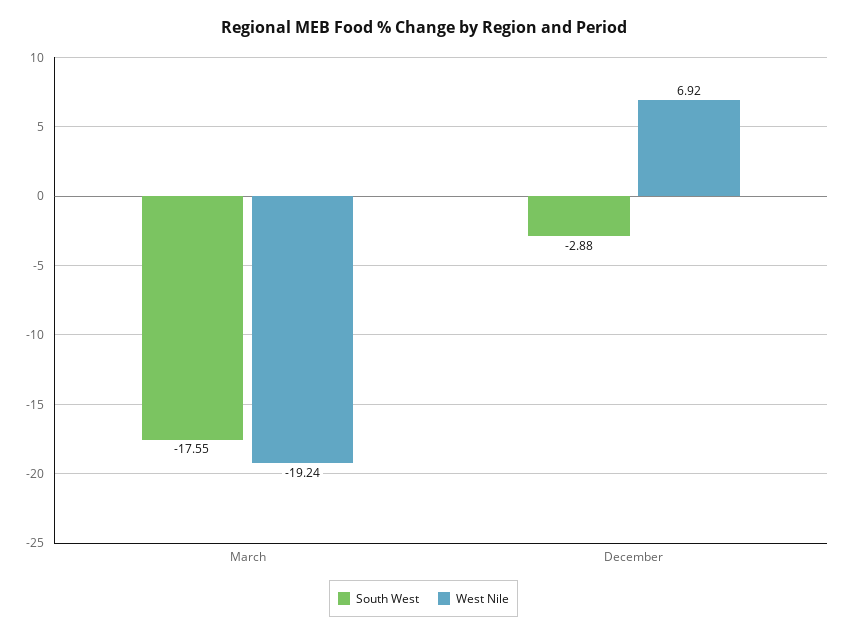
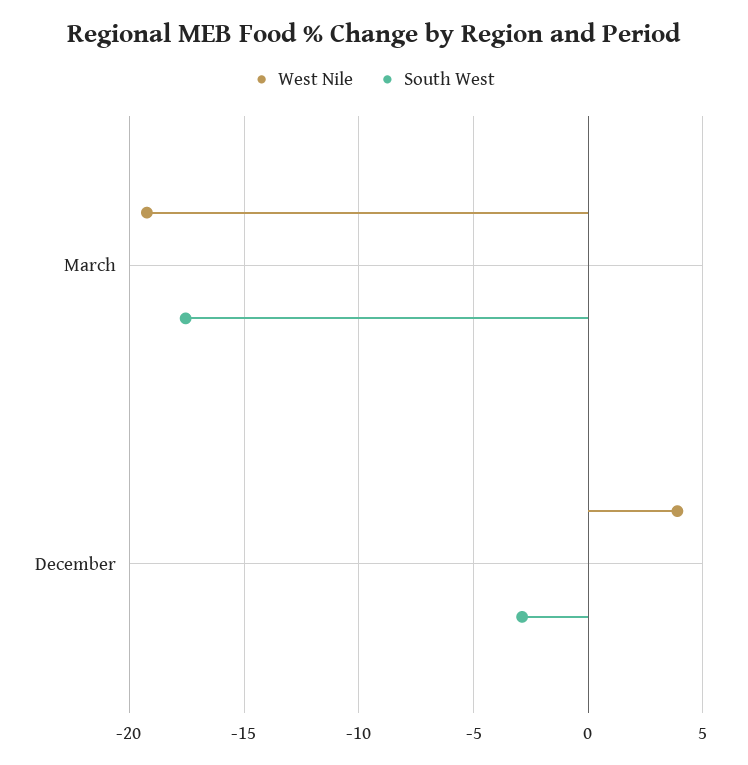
  {
    "South West": {
      "March": -17.55,
      "December": -2.88
    },
    "West Nile": {
      "March": -19.24,
-     "December": 6.92
+     "December": 4
    }
  }

